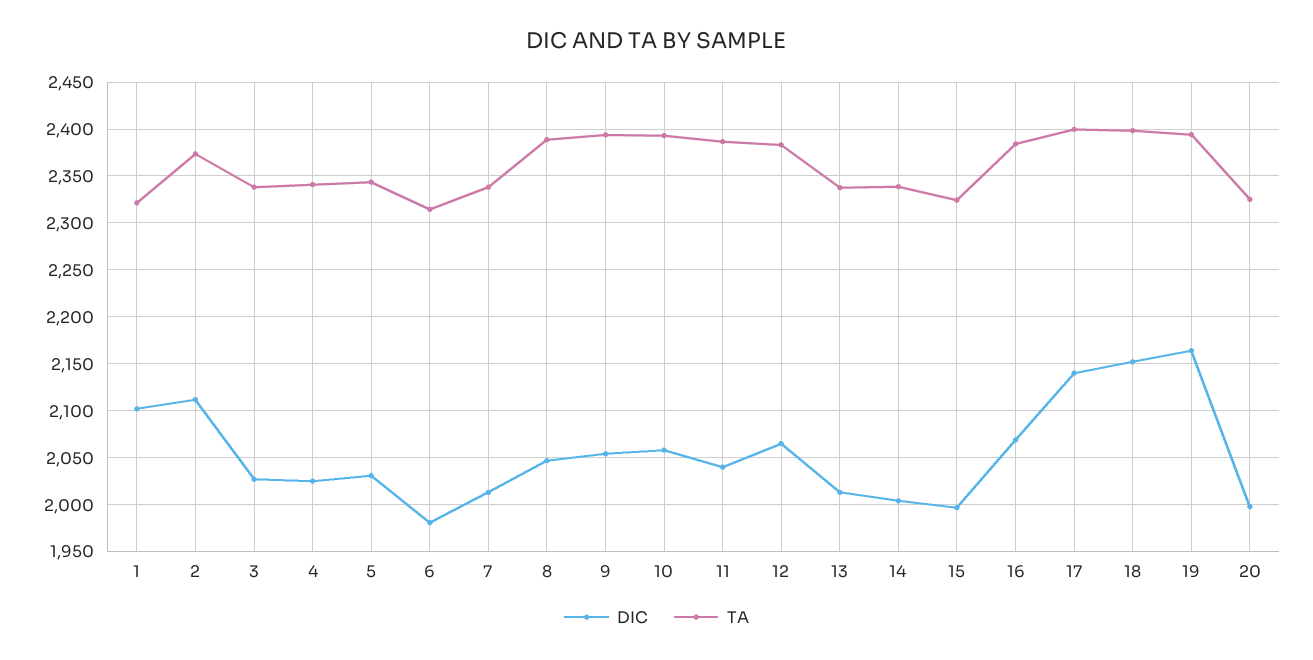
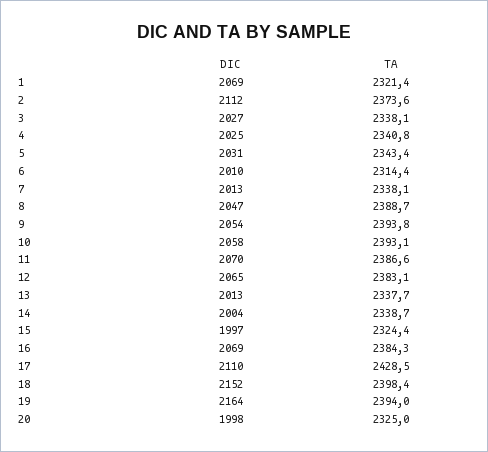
  {
    "DIC": {
-     "1": 2100,
+     "1": 2069,
      "2": 2112,
      "3": 2027,
      "4": 2025,
      "5": 2031,
-     "6": 1980,
+     "6": 2010,
      "7": 2013,
      "8": 2047,
      "9": 2054,
      "10": 2058,
-     "11": 2040,
+     "11": 2070,
      "12": 2065,
      "13": 2013,
      "14": 2004,
      "15": 1997,
      "16": 2069,
-     "17": 2140,
+     "17": 2110,
      "18": 2152,
      "19": 2164,
      "20": 1998
    },
    "TA": {
      "1": 2321.4,
      "2": 2373.6,
      "3": 2338.1,
      "4": 2340.8,
      "5": 2343.4,
      "6": 2314.4,
      "7": 2338.1,
      "8": 2388.7,
      "9": 2393.8,
      "10": 2393.1,
      "11": 2386.6,
      "12": 2383.1,
      "13": 2337.7,
      "14": 2338.7,
      "15": 2324.4,
      "16": 2384.3,
-     "17": 2400,
+     "17": 2428.5,
      "18": 2398.4,
      "19": 2394,
      "20": 2325
    }
  }

